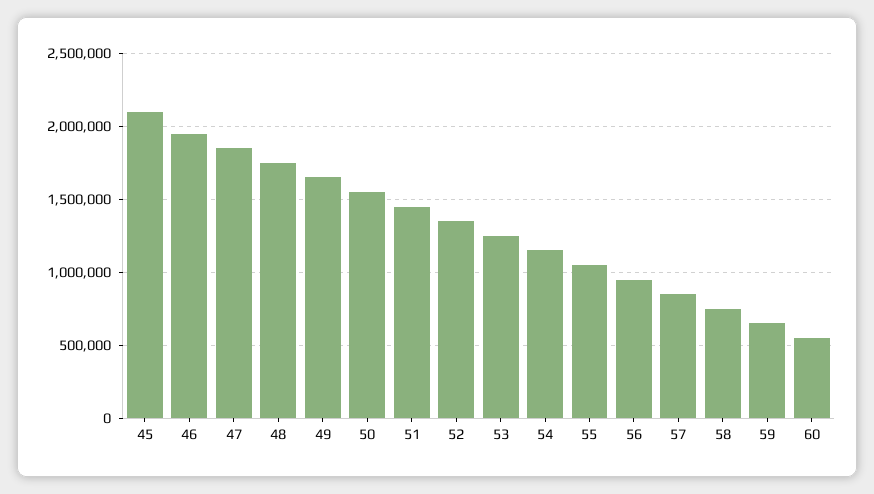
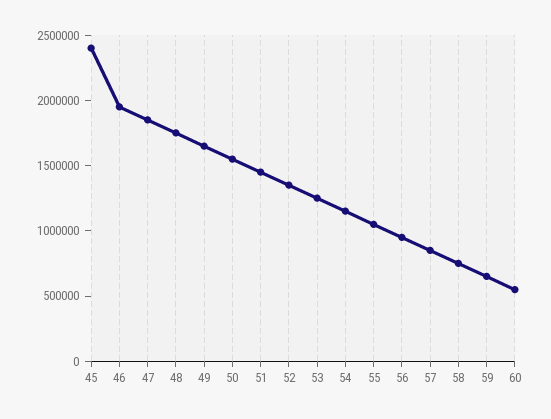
  {
-   "45": 2100000,
+   "45": 2400000,
    "46": 1950000,
    "47": 1850000,
    "48": 1750000,
    "49": 1650000,
    "50": 1550000,
    "51": 1450000,
    "52": 1350000,
    "53": 1250000,
    "54": 1150000,
    "55": 1050000,
    "56": 950000,
    "57": 850000,
    "58": 750000,
    "59": 650000,
    "60": 550000
  }

